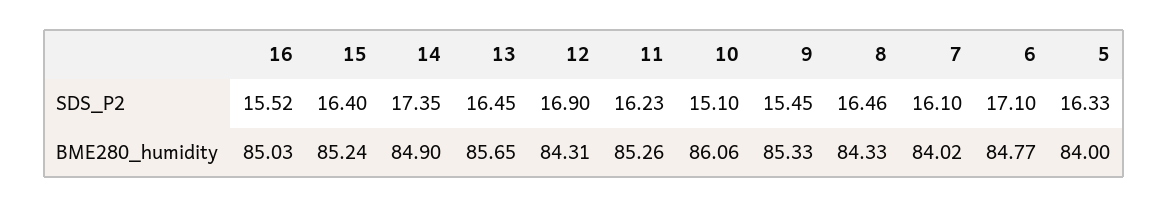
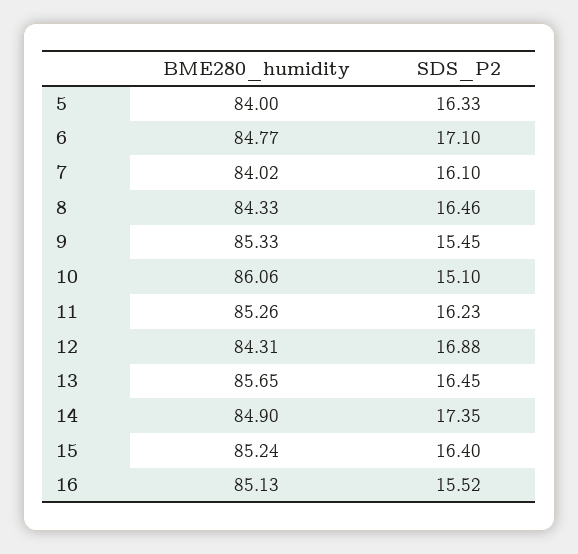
  {
    "16": {
      "SDS_P2": 15.52,
-     "BME280_humidity": 85.03
+     "BME280_humidity": 85.13
    },
    "15": {
      "SDS_P2": 16.4,
      "BME280_humidity": 85.24
    },
    "14": {
      "SDS_P2": 17.35,
      "BME280_humidity": 84.9
    },
    "13": {
      "SDS_P2": 16.45,
      "BME280_humidity": 85.65
    },
    "12": {
-     "SDS_P2": 16.9,
+     "SDS_P2": 16.88,
      "BME280_humidity": 84.31
    },
    "11": {
      "SDS_P2": 16.23,
      "BME280_humidity": 85.26
    },
    "10": {
      "SDS_P2": 15.1,
      "BME280_humidity": 86.06
    },
    "9": {
      "SDS_P2": 15.45,
      "BME280_humidity": 85.33
    },
    "8": {
      "SDS_P2": 16.46,
      "BME280_humidity": 84.33
    },
    "7": {
      "SDS_P2": 16.1,
      "BME280_humidity": 84.02
    },
    "6": {
      "SDS_P2": 17.1,
      "BME280_humidity": 84.77
    },
    "5": {
      "SDS_P2": 16.33,
      "BME280_humidity": 84
    }
  }

